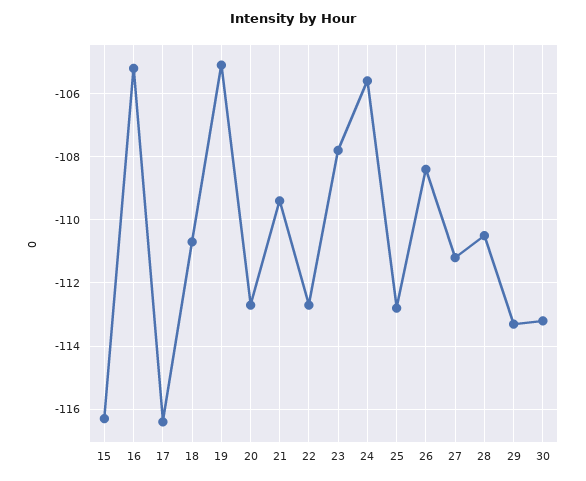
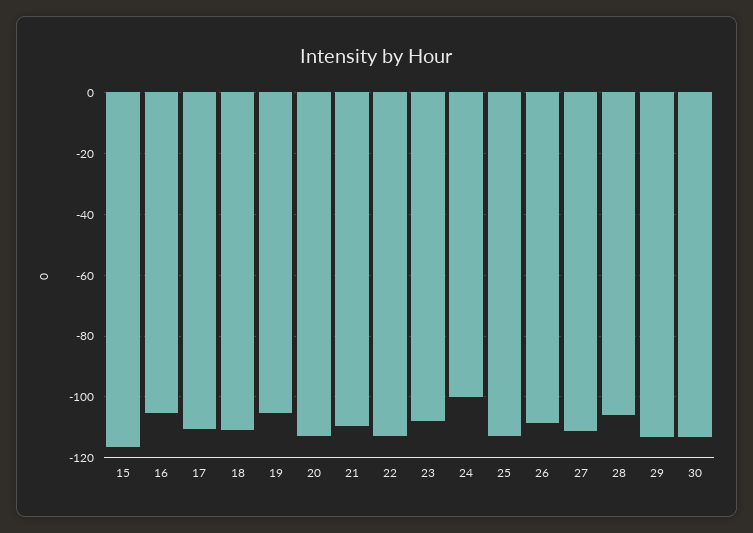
  {
    "15": -116.5,
    "16": -105,
-   "17": -116.5,
+   "17": -110,
    "18": -110.5,
    "19": -105,
    "20": -112.5,
    "21": -109.5,
    "22": -112.5,
    "23": -108,
-   "24": -105.5,
+   "24": -100,
    "25": -113,
    "26": -108.5,
    "27": -111,
-   "28": -110.5,
+   "28": -106,
    "29": -113.5,
    "30": -113
  }

